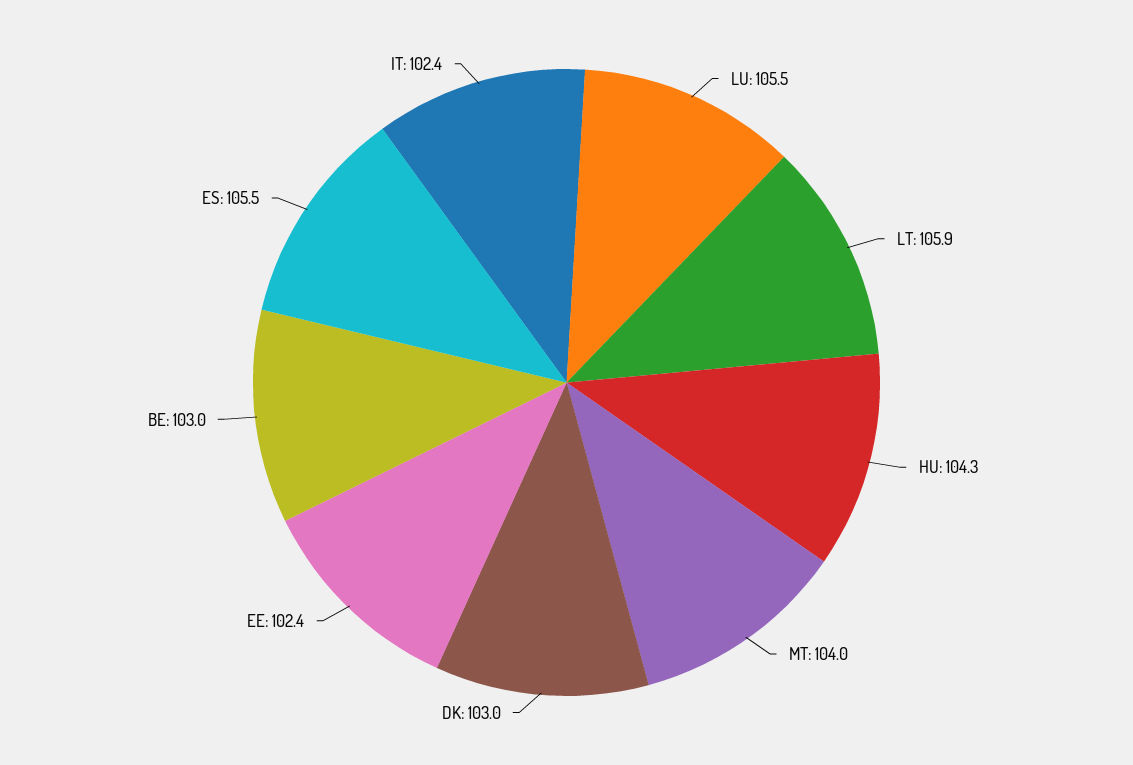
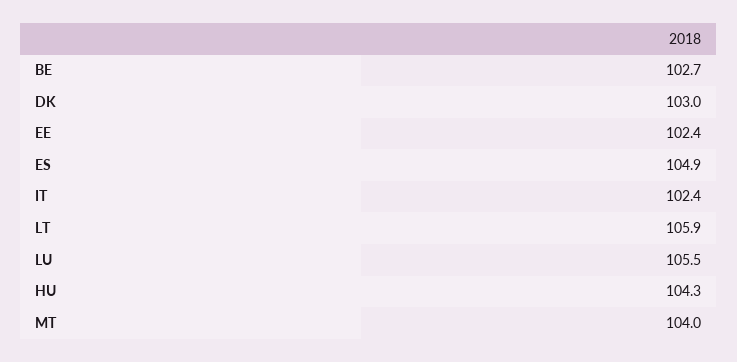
  {
    "LU": 105.5,
    "LT": 105.9,
    "HU": 104.3,
    "MT": 104,
    "DK": 103,
    "EE": 102.4,
-   "BE": 103,
+   "BE": 102.7,
-   "ES": 105.5,
+   "ES": 104.9,
    "IT": 102.4
  }

